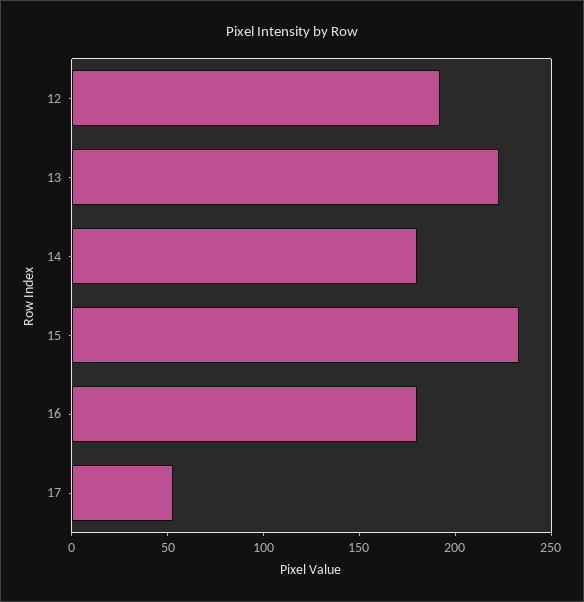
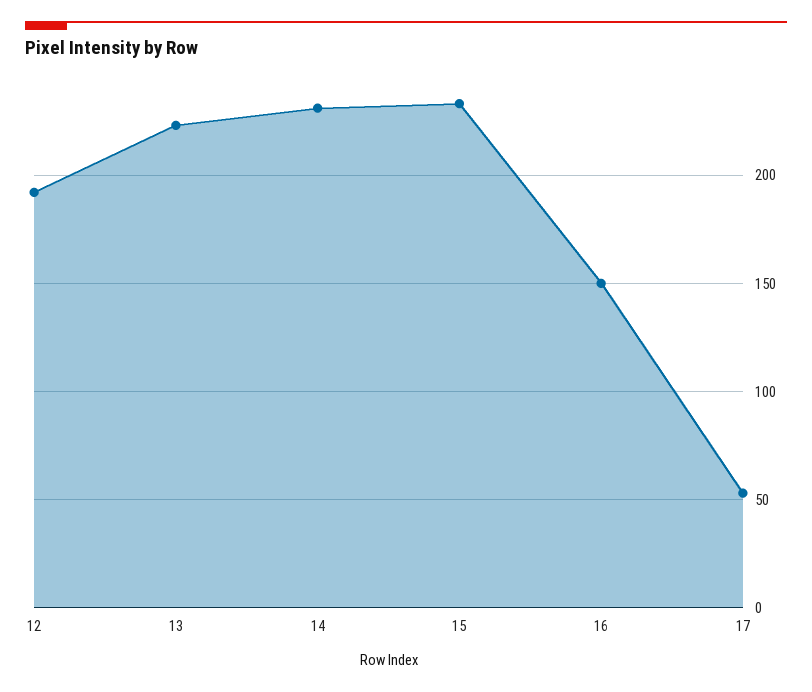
  {
    "12": 190,
    "13": 225,
-   "14": 180,
+   "14": 230,
    "15": 235,
-   "16": 180,
+   "16": 150,
    "17": 55
  }

